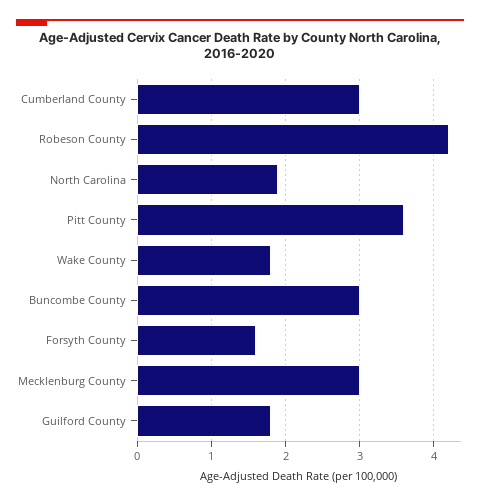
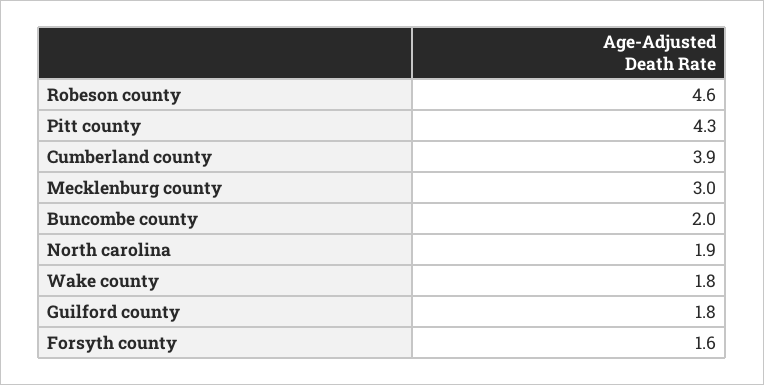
  {
-   "Cumberland County": 3,
+   "Cumberland County": 3.9,
-   "Robeson County": 4.2,
+   "Robeson County": 4.6,
    "North Carolina": 1.9,
-   "Pitt County": 3.6,
+   "Pitt County": 4.3,
    "Wake County": 1.8,
-   "Buncombe County": 3,
+   "Buncombe County": 2,
    "Forsyth County": 1.6,
    "Mecklenburg County": 3,
    "Guilford County": 1.8
  }

